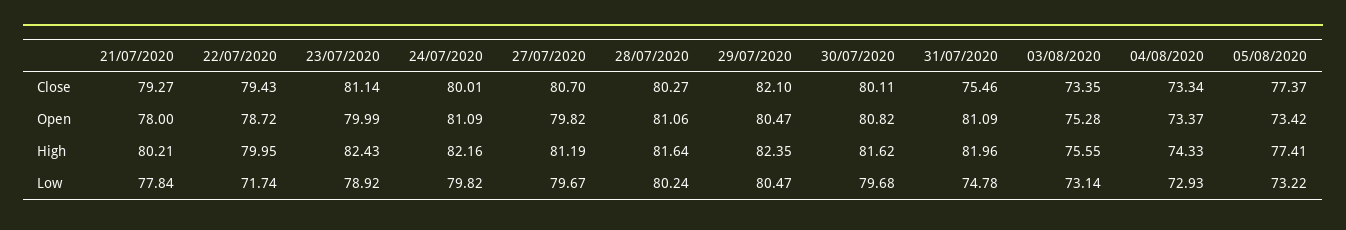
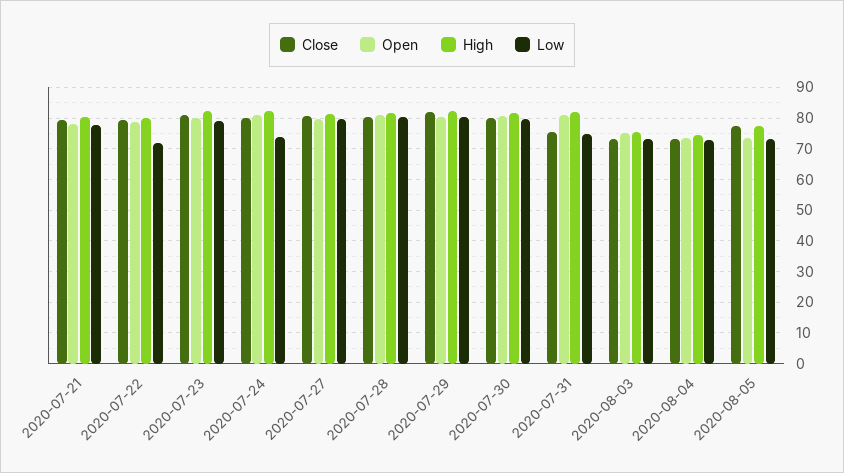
  {
    "Close": {
      "21/07/2020": 79.27,
      "22/07/2020": 79.43,
      "23/07/2020": 81.14,
      "24/07/2020": 80.01,
      "27/07/2020": 80.7,
      "28/07/2020": 80.27,
      "29/07/2020": 82.1,
      "30/07/2020": 80.11,
      "31/07/2020": 75.46,
      "03/08/2020": 73.35,
      "04/08/2020": 73.34,
      "05/08/2020": 77.37
    },
    "Open": {
      "21/07/2020": 78,
      "22/07/2020": 78.72,
      "23/07/2020": 79.99,
      "24/07/2020": 81.09,
      "27/07/2020": 79.82,
      "28/07/2020": 81.06,
      "29/07/2020": 80.47,
      "30/07/2020": 80.82,
      "31/07/2020": 81.09,
      "03/08/2020": 75.28,
      "04/08/2020": 73.37,
      "05/08/2020": 73.42
    },
    "High": {
      "21/07/2020": 80.21,
      "22/07/2020": 79.95,
      "23/07/2020": 82.43,
      "24/07/2020": 82.16,
      "27/07/2020": 81.19,
      "28/07/2020": 81.64,
      "29/07/2020": 82.35,
      "30/07/2020": 81.62,
      "31/07/2020": 81.96,
      "03/08/2020": 75.55,
      "04/08/2020": 74.33,
      "05/08/2020": 77.41
    },
    "Low": {
      "21/07/2020": 77.84,
      "22/07/2020": 71.74,
      "23/07/2020": 78.92,
-     "24/07/2020": 79.82,
+     "24/07/2020": 74,
      "27/07/2020": 79.67,
      "28/07/2020": 80.24,
      "29/07/2020": 80.47,
      "30/07/2020": 79.68,
      "31/07/2020": 74.78,
      "03/08/2020": 73.14,
      "04/08/2020": 72.93,
      "05/08/2020": 73.22
    }
  }

